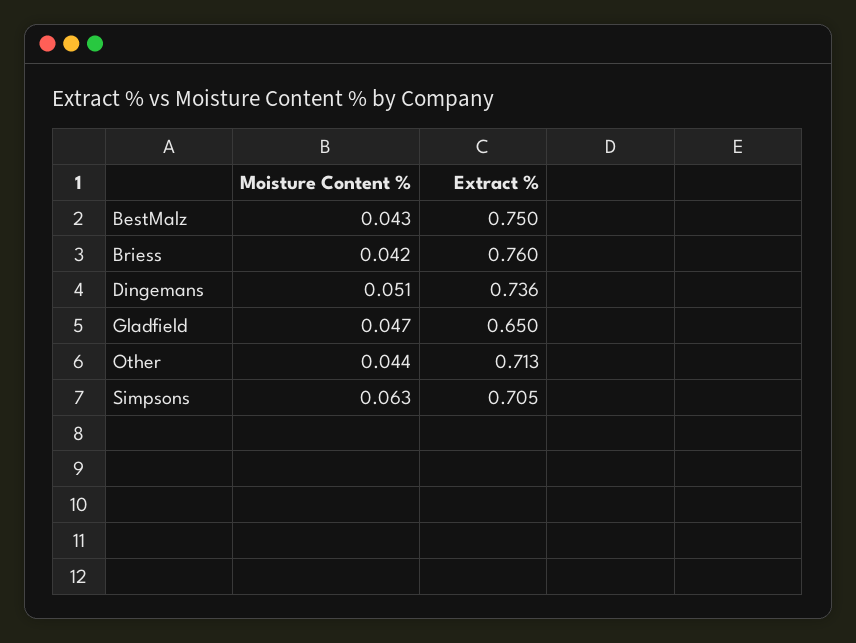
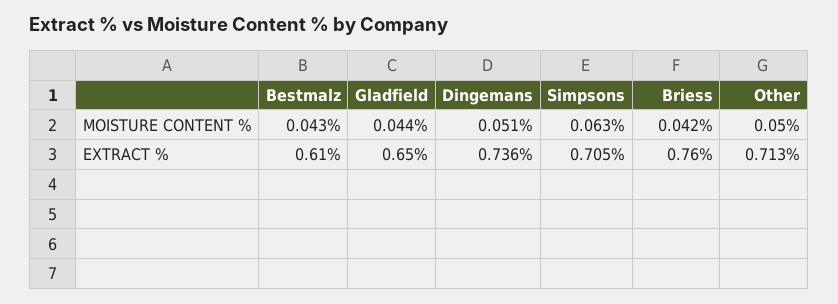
  {
    "Moisture Content %": {
      "BestMalz": 0.043,
      "Briess": 0.042,
      "Dingemans": 0.051,
-     "Gladfield": 0.047,
+     "Gladfield": 0.044,
-     "Other": 0.044,
+     "Other": 0.05,
      "Simpsons": 0.063
    },
    "Extract %": {
-     "BestMalz": 0.75,
+     "BestMalz": 0.61,
      "Briess": 0.76,
      "Dingemans": 0.736,
      "Gladfield": 0.65,
      "Other": 0.713,
      "Simpsons": 0.705
    }
  }

